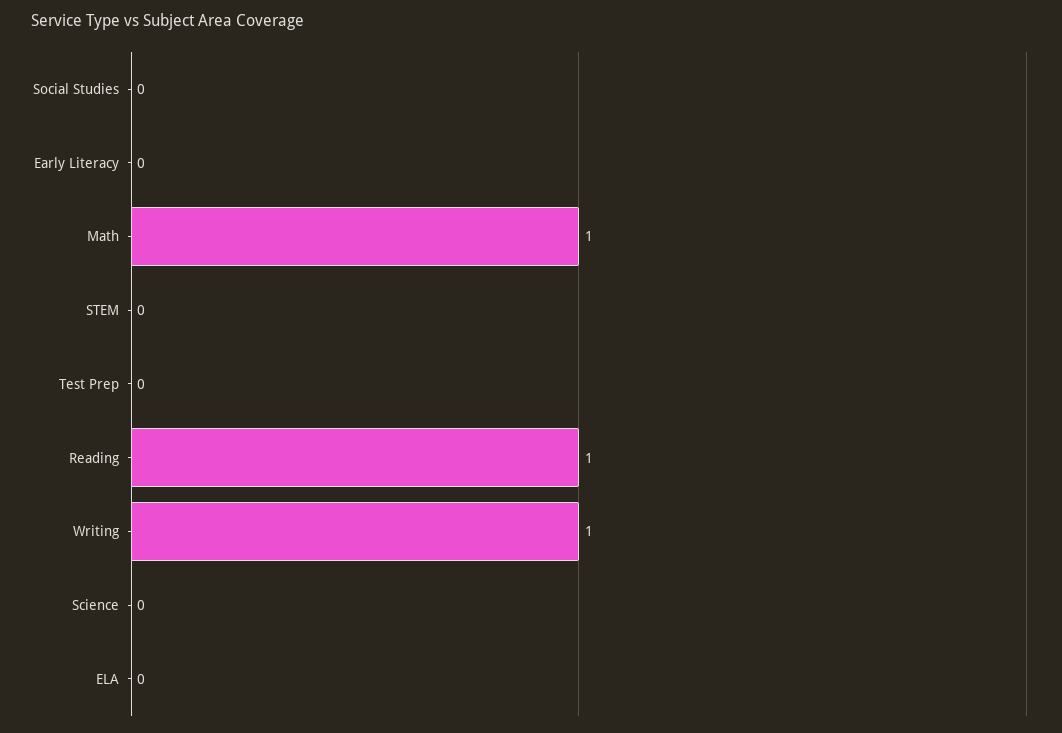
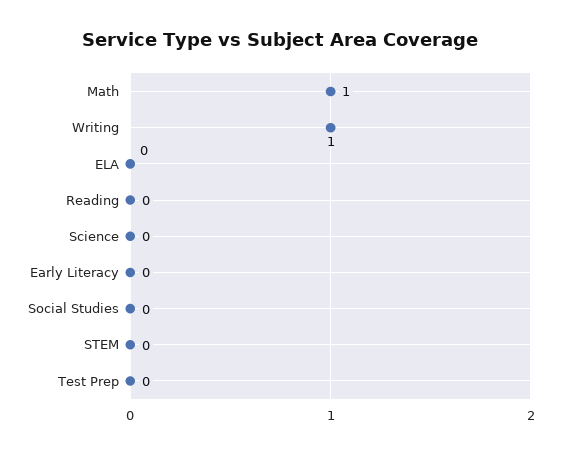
  {
    "Social Studies": 0,
    "Early Literacy": 0,
    "Math": 1,
    "STEM": 0,
    "Test Prep": 0,
-   "Reading": 1,
+   "Reading": 0,
    "Writing": 1,
    "Science": 0,
    "ELA": 0
  }

